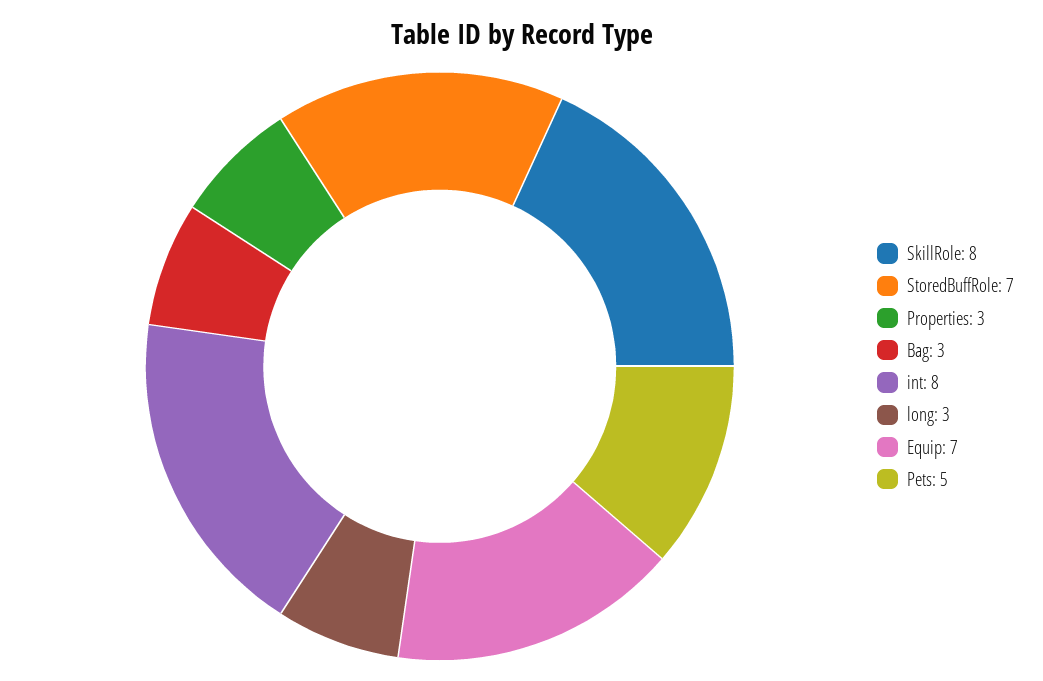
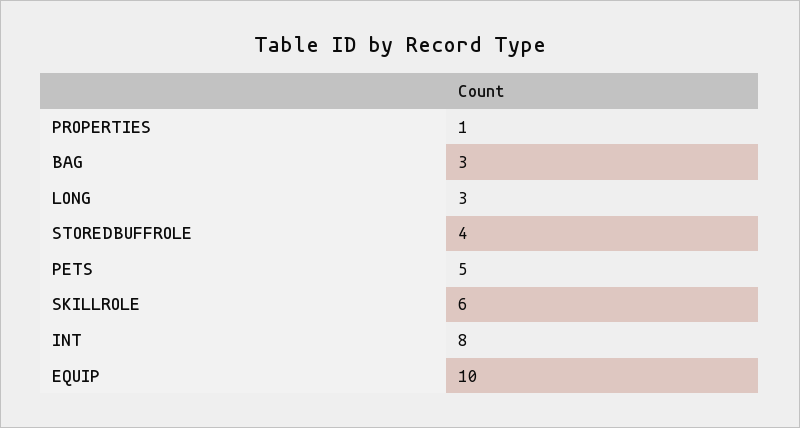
  {
-   "SkillRole": 8,
+   "SkillRole": 6,
-   "StoredBuffRole": 7,
+   "StoredBuffRole": 4,
-   "Properties": 3,
+   "Properties": 1,
    "Bag": 3,
    "int": 8,
    "long": 3,
-   "Equip": 7,
+   "Equip": 10,
    "Pets": 5
  }

